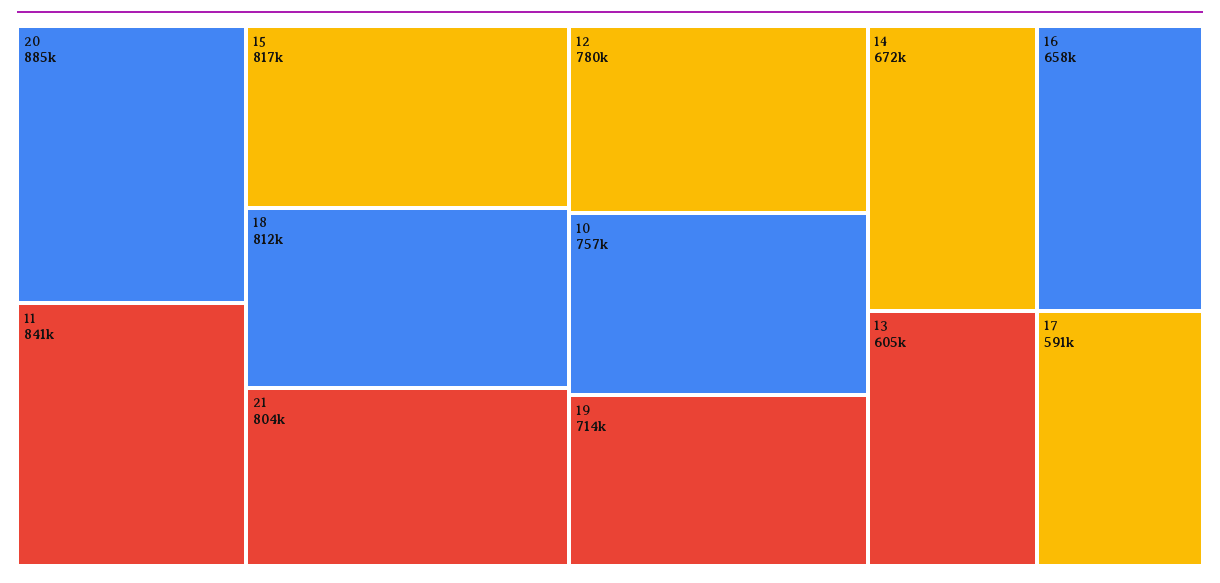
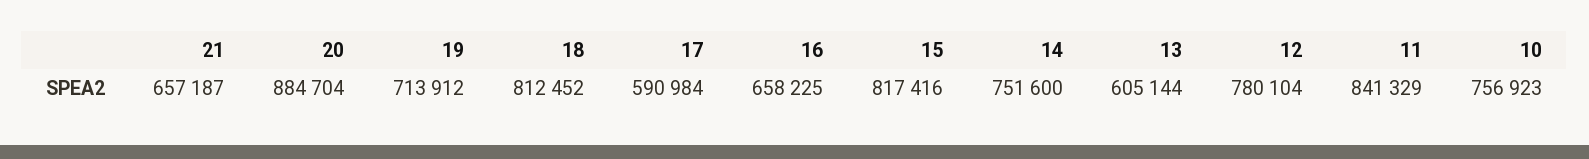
  {
    "20": 884704,
    "11": 841329,
    "15": 817416,
    "18": 812452,
-   "21": 804000,
+   "21": 657187,
    "12": 780104,
    "10": 756923,
    "19": 713912,
-   "14": 672000,
+   "14": 751600,
    "16": 658225,
    "13": 605144,
    "17": 590984
  }

